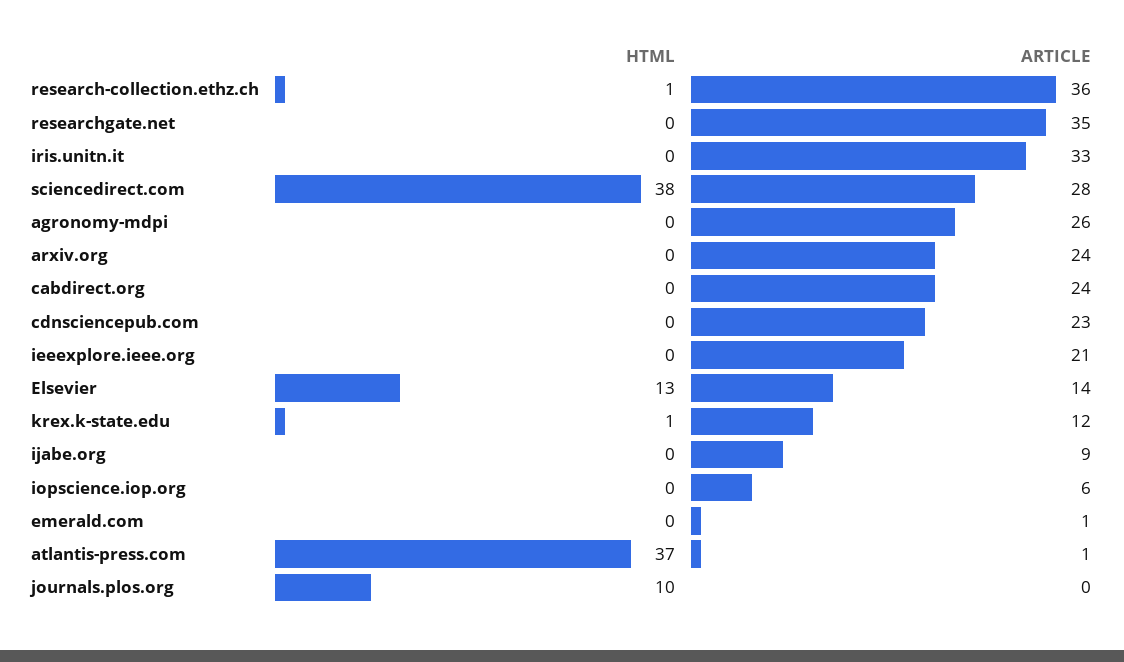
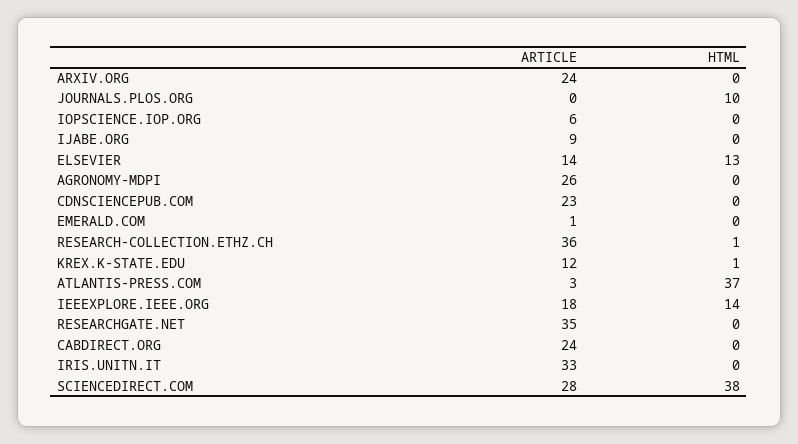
  {
    "HTML": {
      "research-collection.ethz.ch": 1,
      "researchgate.net": 0,
      "iris.unitn.it": 0,
      "sciencedirect.com": 38,
      "agronomy-mdpi": 0,
      "arxiv.org": 0,
      "cabdirect.org": 0,
      "cdnsciencepub.com": 0,
-     "ieeexplore.ieee.org": 0,
+     "ieeexplore.ieee.org": 14,
      "Elsevier": 13,
      "krex.k-state.edu": 1,
      "ijabe.org": 0,
      "iopscience.iop.org": 0,
      "emerald.com": 0,
      "atlantis-press.com": 37,
      "journals.plos.org": 10
    },
    "ARTICLE": {
      "research-collection.ethz.ch": 36,
      "researchgate.net": 35,
      "iris.unitn.it": 33,
      "sciencedirect.com": 28,
      "agronomy-mdpi": 26,
      "arxiv.org": 24,
      "cabdirect.org": 24,
      "cdnsciencepub.com": 23,
-     "ieeexplore.ieee.org": 21,
+     "ieeexplore.ieee.org": 18,
      "Elsevier": 14,
      "krex.k-state.edu": 12,
      "ijabe.org": 9,
      "iopscience.iop.org": 6,
      "emerald.com": 1,
-     "atlantis-press.com": 1,
+     "atlantis-press.com": 3,
      "journals.plos.org": 0
    }
  }

